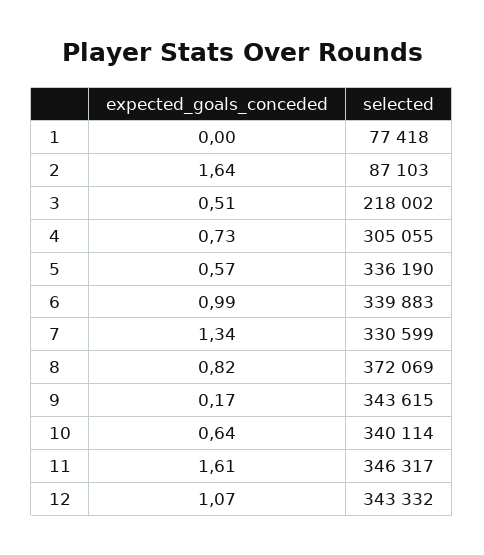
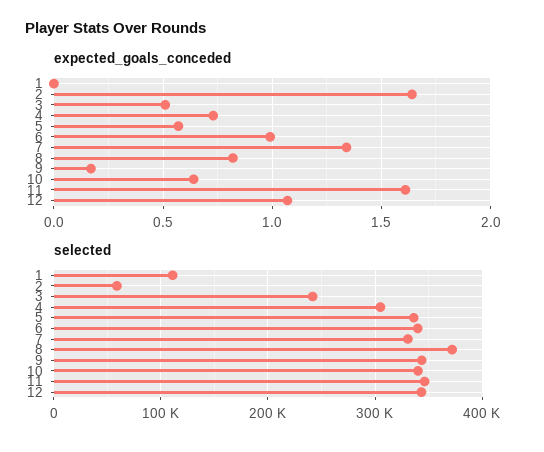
  {
    "expected_goals_conceded": {
      "1": 0,
      "2": 1.64,
      "3": 0.51,
      "4": 0.73,
      "5": 0.57,
      "6": 0.99,
      "7": 1.34,
      "8": 0.82,
      "9": 0.17,
      "10": 0.64,
      "11": 1.61,
      "12": 1.07
    },
    "selected": {
-     "1": 77418,
+     "1": 110000,
-     "2": 87103,
+     "2": 60000,
-     "3": 218002,
+     "3": 240000,
      "4": 305055,
      "5": 336190,
      "6": 339883,
      "7": 330599,
      "8": 372069,
      "9": 343615,
      "10": 340114,
      "11": 346317,
      "12": 343332
    }
  }

